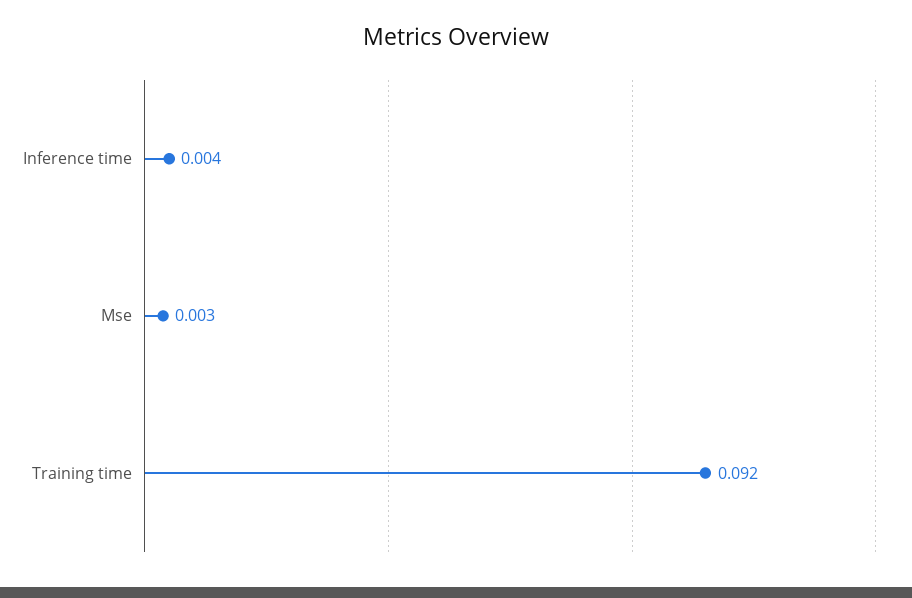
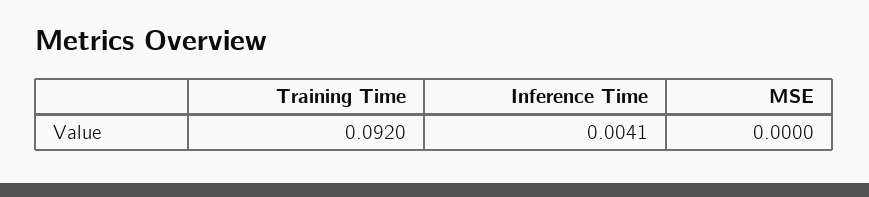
  {
    "Inference time": 0.0041,
-   "Mse": 0.003,
+   "Mse": 0,
    "Training time": 0.092
  }

